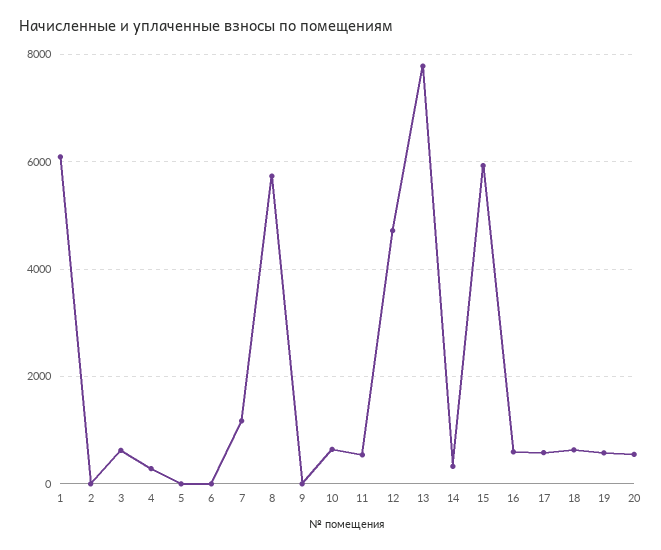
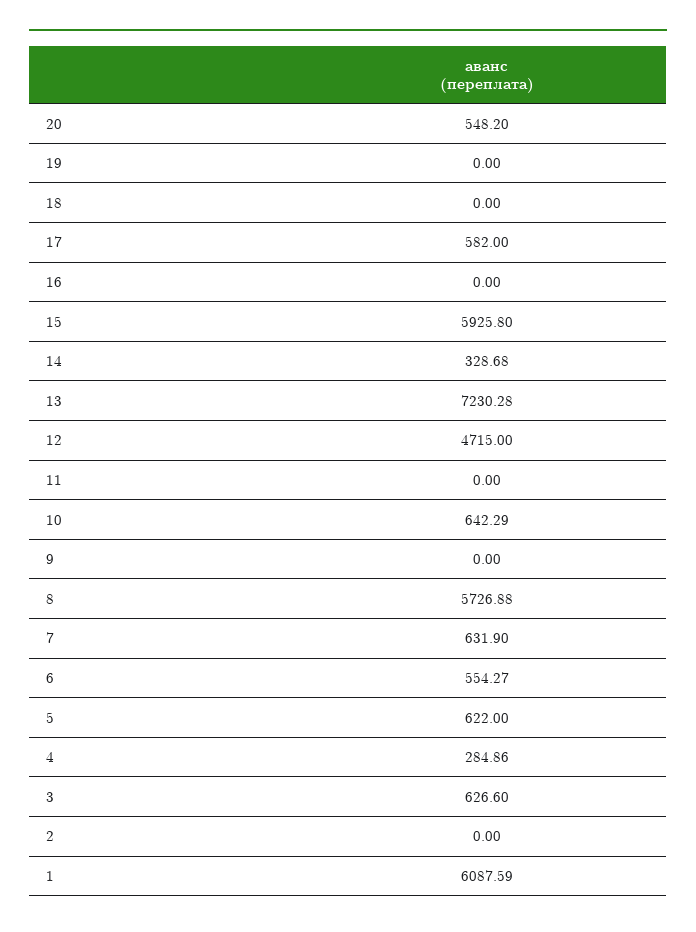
  {
    "1": 6087.59,
    "2": 0,
    "3": 626.6,
    "4": 284.86,
-   "5": 0,
+   "5": 622,
-   "6": 0,
+   "6": 554.27,
-   "7": 1200,
+   "7": 631.9,
    "8": 5726.88,
    "9": 0,
    "10": 642.29,
-   "11": 600,
+   "11": 0,
    "12": 4715,
-   "13": 7800,
+   "13": 7230.28,
    "14": 328.68,
    "15": 5925.8,
-   "16": 600,
+   "16": 0,
    "17": 582,
-   "18": 600,
+   "18": 0,
-   "19": 600,
+   "19": 0,
    "20": 548.2
  }

